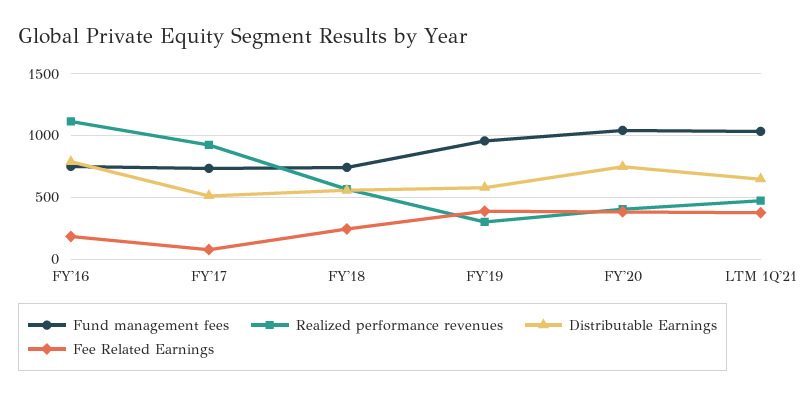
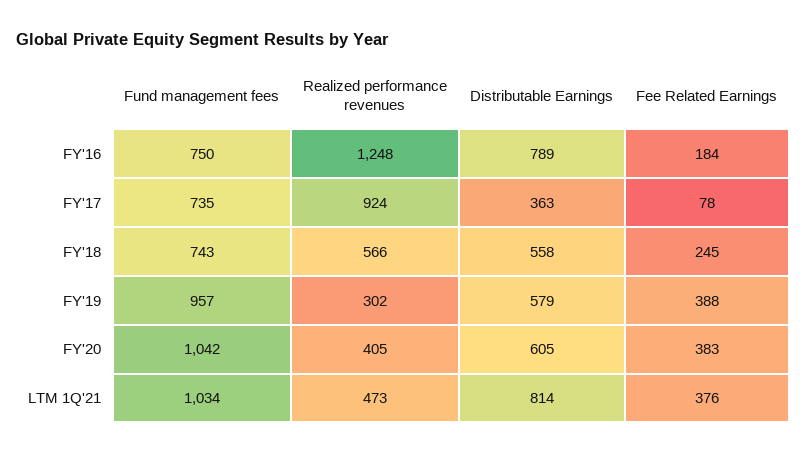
  {
    "Fund management fees": {
      "FY'16": 750,
      "FY'17": 735,
      "FY'18": 743,
      "FY'19": 957,
      "FY'20": 1042,
      "LTM 1Q'21": 1034
    },
    "Realized performance revenues": {
-     "FY'16": 1100,
+     "FY'16": 1248,
      "FY'17": 924,
      "FY'18": 566,
      "FY'19": 302,
      "FY'20": 405,
      "LTM 1Q'21": 473
    },
    "Distributable Earnings": {
      "FY'16": 789,
-     "FY'17": 500,
+     "FY'17": 363,
      "FY'18": 558,
      "FY'19": 579,
-     "FY'20": 750,
+     "FY'20": 605,
-     "LTM 1Q'21": 650
+     "LTM 1Q'21": 814
    },
    "Fee Related Earnings": {
      "FY'16": 184,
      "FY'17": 78,
      "FY'18": 245,
      "FY'19": 388,
      "FY'20": 383,
      "LTM 1Q'21": 376
    }
  }

